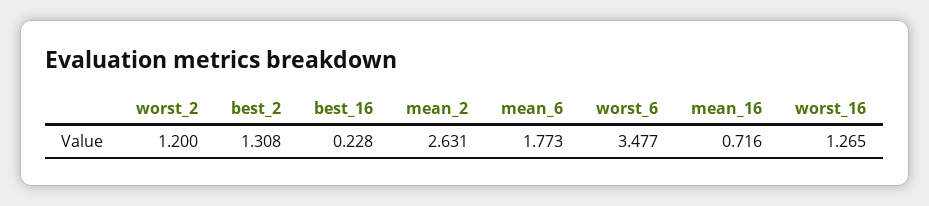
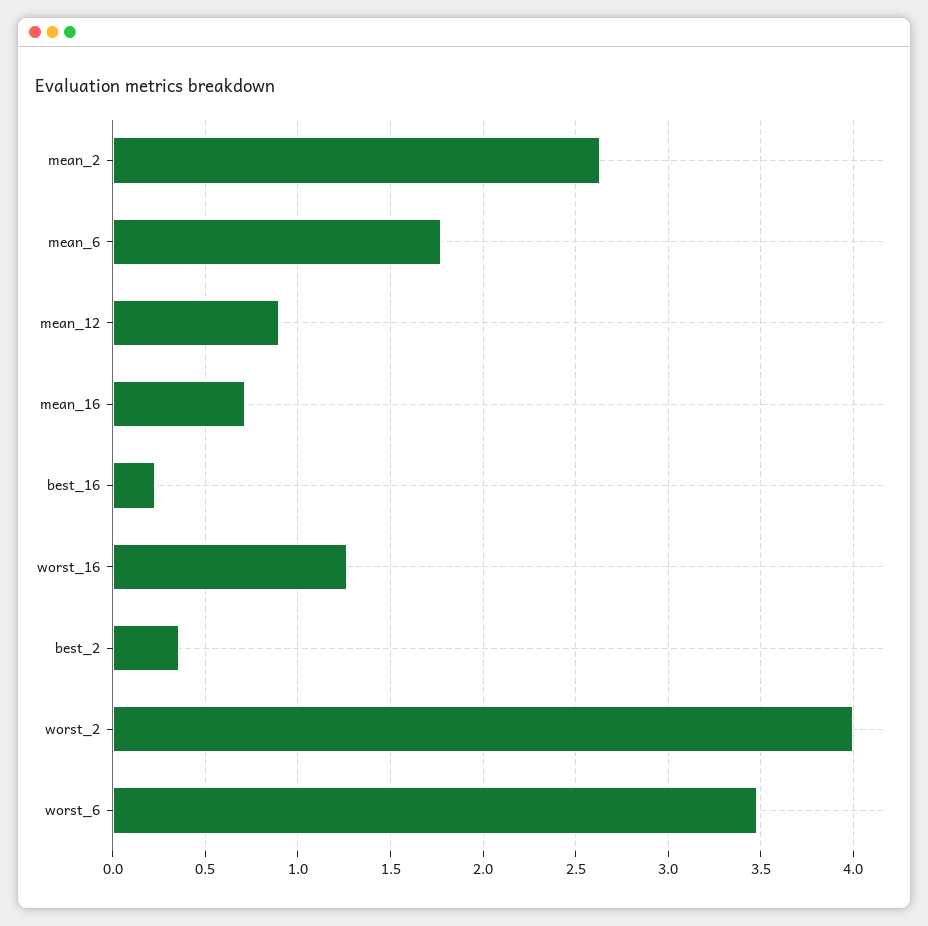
  {
-   "worst_2": 1.2,
+   "worst_2": 4,
-   "best_2": 1.308,
+   "best_2": 0.35,
    "best_16": 0.228,
    "mean_2": 2.631,
    "mean_6": 1.773,
    "worst_6": 3.477,
    "mean_16": 0.716,
-   "worst_16": 1.265
+   "worst_16": 1.265,
+   "mean_12": 0.9
  }

